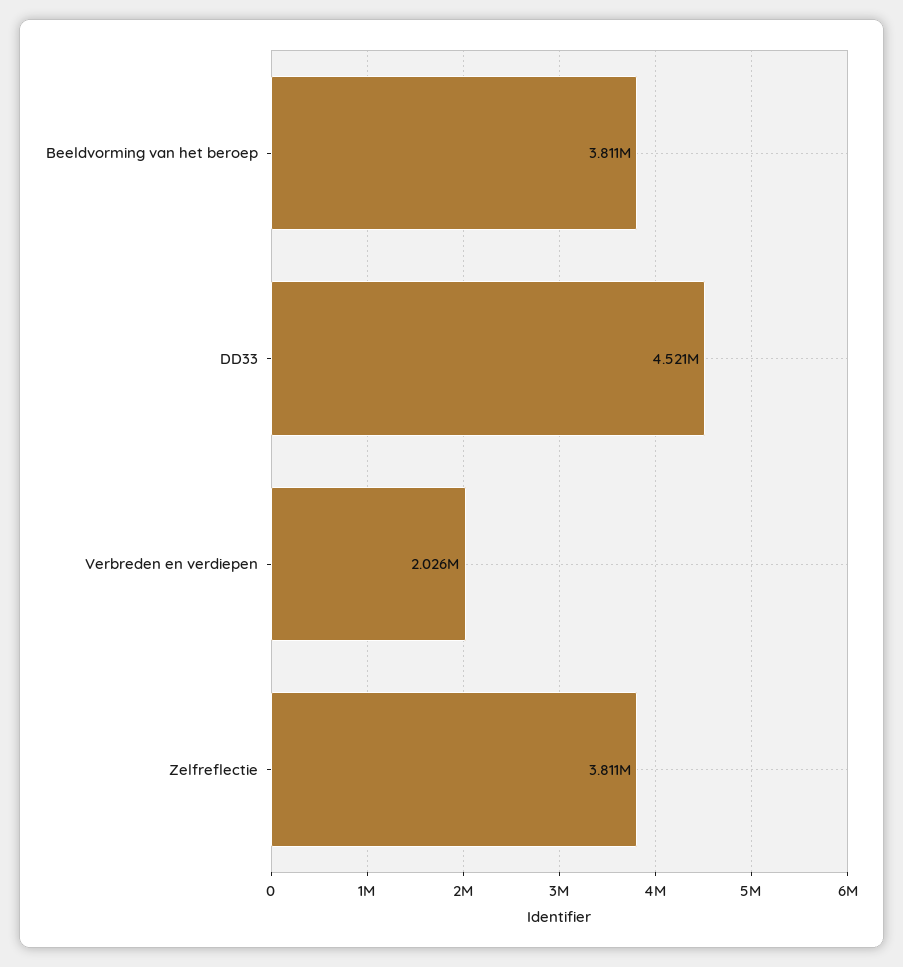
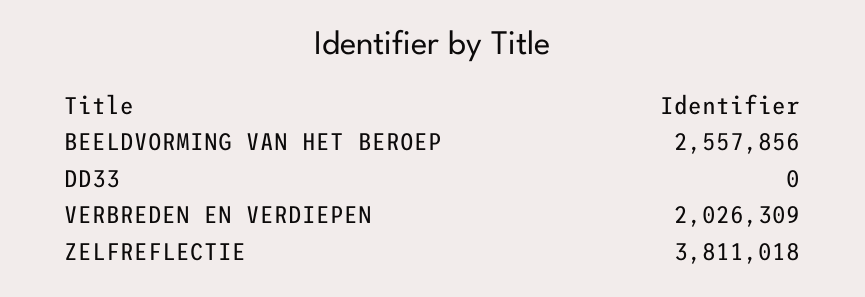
  {
-   "Beeldvorming van het beroep": 3811000,
+   "Beeldvorming van het beroep": 2557856,
-   "DD33": 4521000,
+   "DD33": 0,
    "Verbreden en verdiepen": 2026309,
    "Zelfreflectie": 3811018
  }

